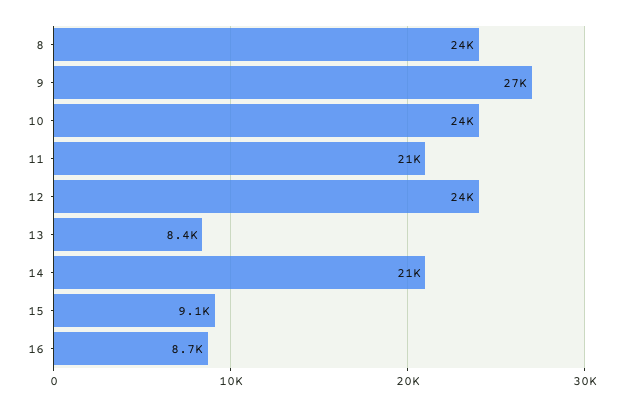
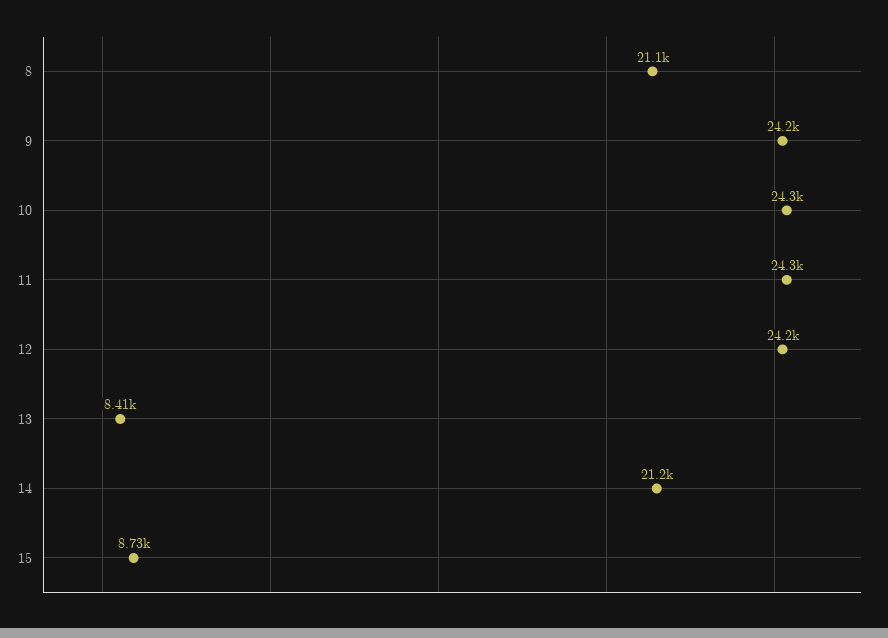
  {
-   "8": 24000,
+   "8": 21100,
-   "9": 27000,
+   "9": 24200,
    "10": 24300,
-   "11": 21000,
+   "11": 24300,
    "12": 24200,
    "13": 8410,
    "14": 21200,
-   "15": 9100,
+   "15": 8730
-   "16": 8700
  }

